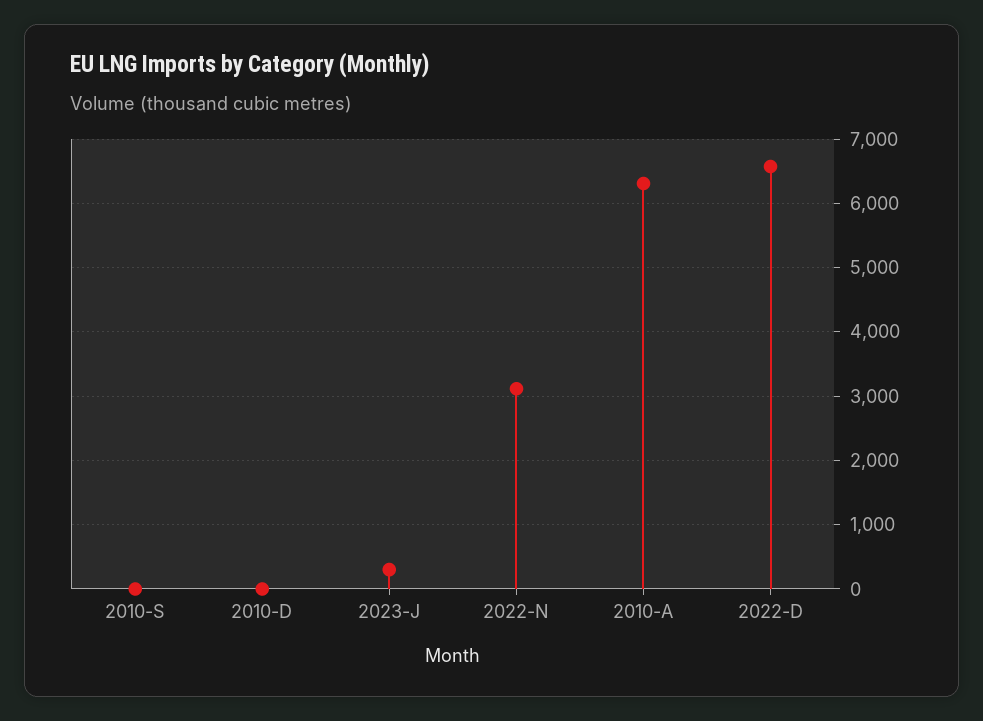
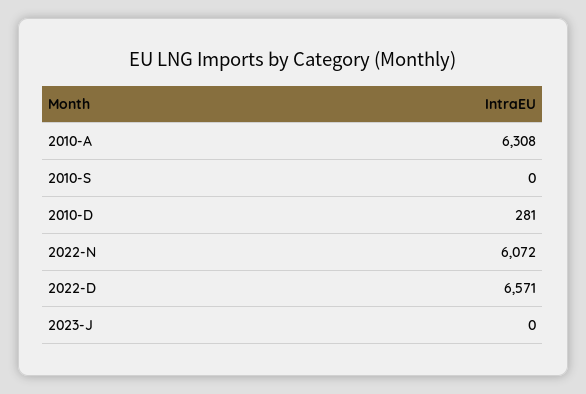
  {
    "2010-S": 0,
-   "2010-D": 0,
+   "2010-D": 281,
-   "2023-J": 300,
+   "2023-J": 0,
-   "2022-N": 3100,
+   "2022-N": 6072,
    "2010-A": 6308,
    "2022-D": 6571
  }

